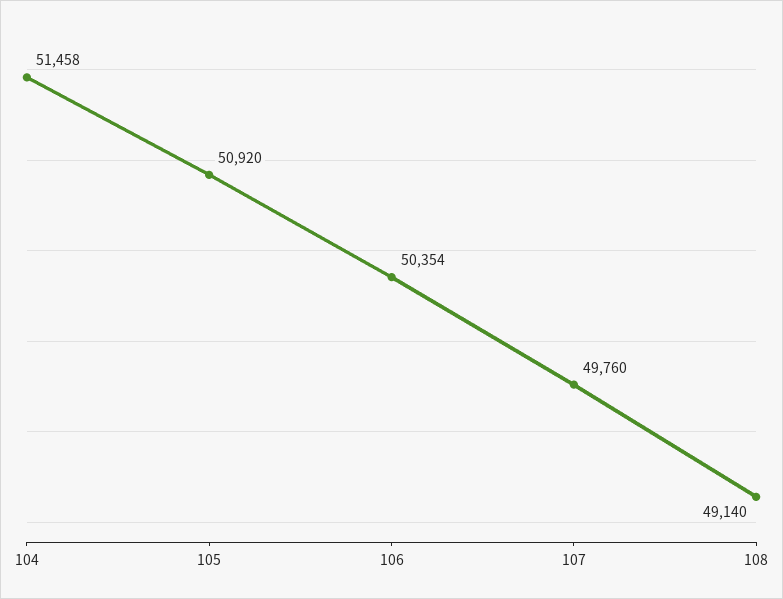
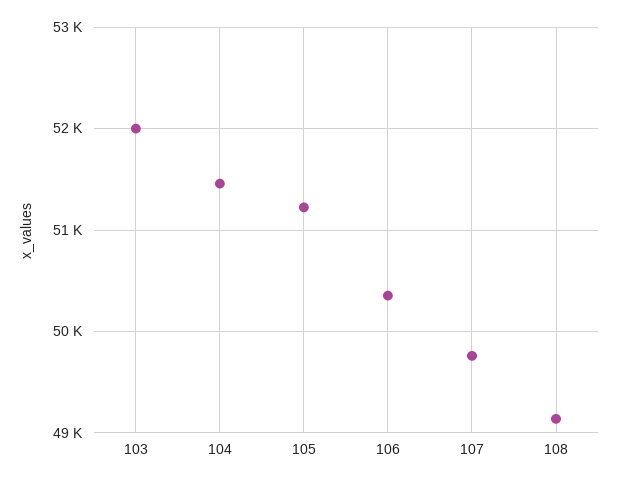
  {
    "104": 51458,
-   "105": 50920,
+   "105": 51200,
    "106": 50354,
    "107": 49760,
-   "108": 49140
+   "108": 49140,
+   "103": 52000
  }

